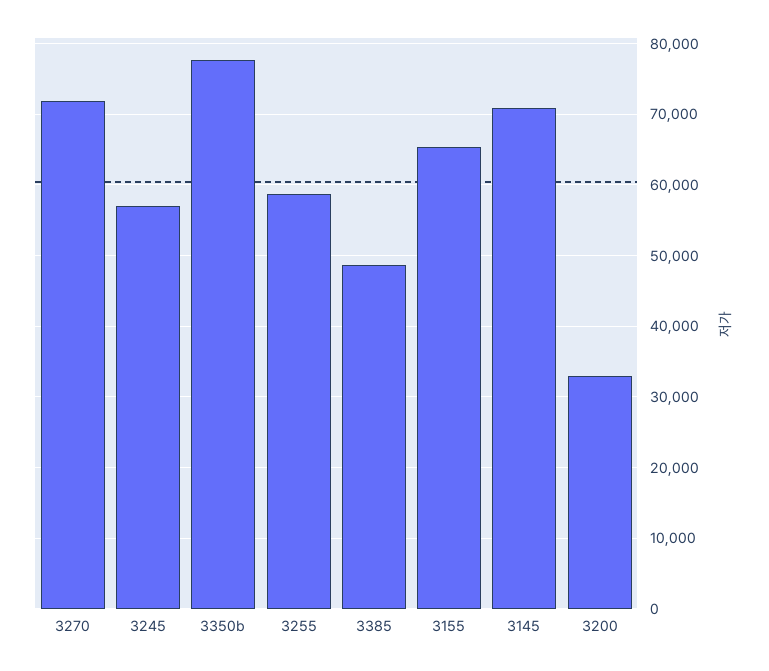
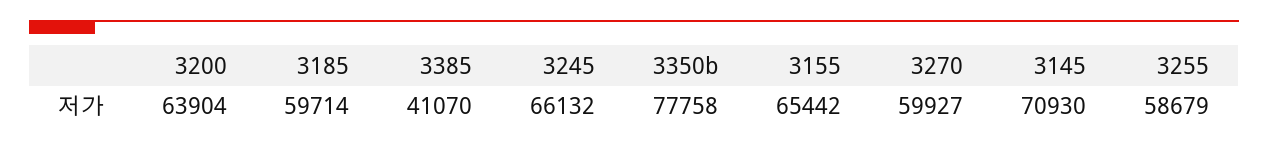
  {
-   "3270": 72000,
+   "3270": 59927,
-   "3245": 57000,
+   "3245": 66132,
    "3350b": 77758,
    "3255": 58679,
-   "3385": 49000,
+   "3385": 41070,
    "3155": 65442,
    "3145": 70930,
-   "3200": 33000
+   "3200": 63904,
+   "3185": 59714
  }

